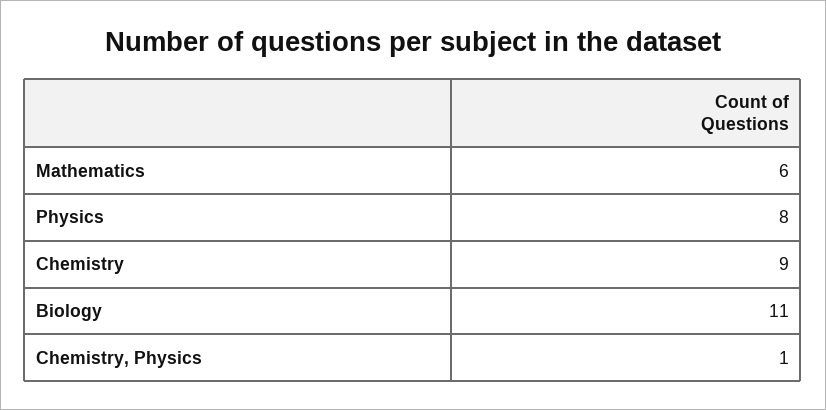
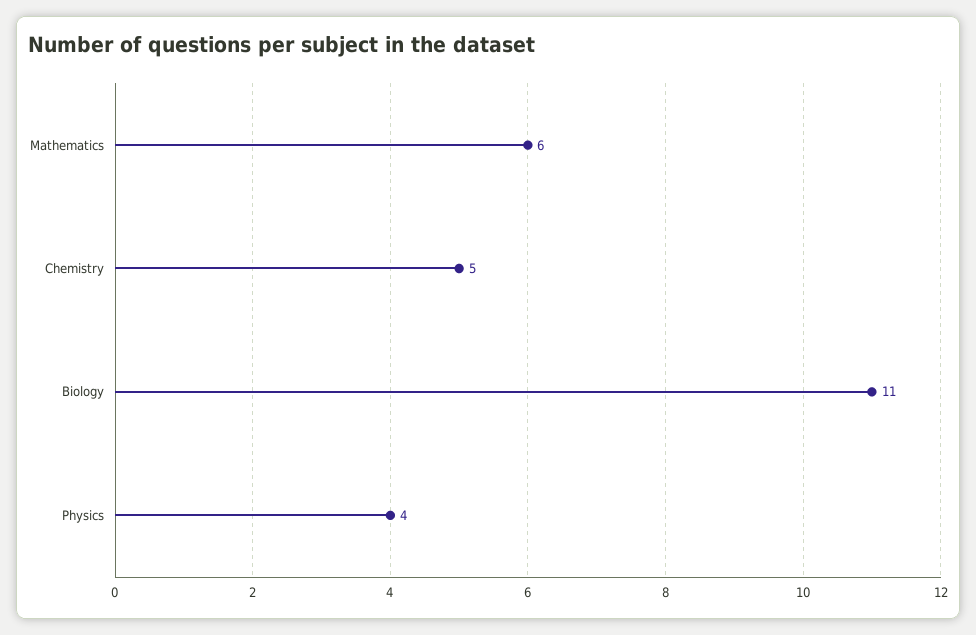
  {
    "Mathematics": 6,
-   "Physics": 8,
+   "Physics": 4,
-   "Chemistry": 9,
+   "Chemistry": 5,
-   "Biology": 11,
+   "Biology": 11
-   "Chemistry, Physics": 1
  }

